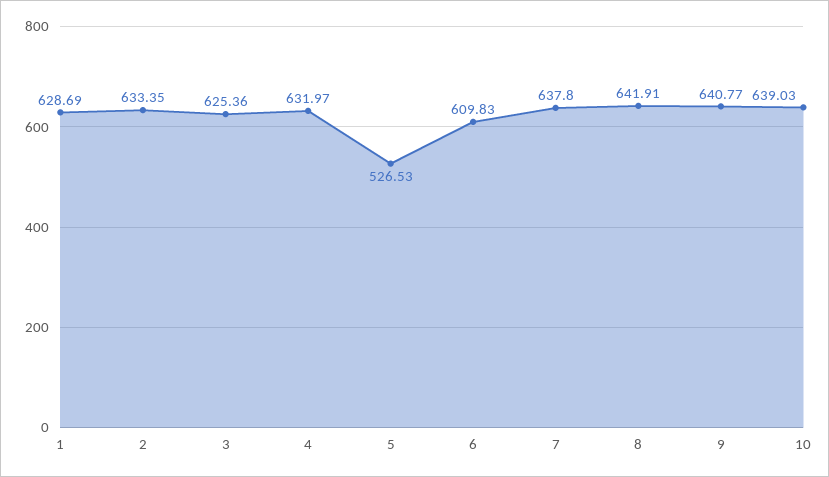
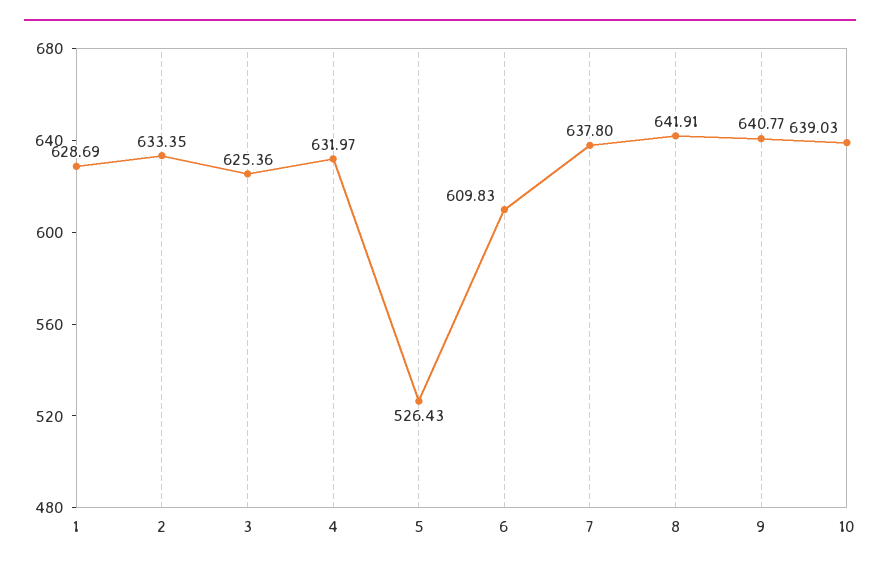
  {
    "1": 628.69,
    "2": 633.35,
    "3": 625.36,
    "4": 631.97,
-   "5": 526.53,
+   "5": 526.43,
    "6": 609.83,
    "7": 637.8,
    "8": 641.91,
    "9": 640.77,
    "10": 639.03
  }

